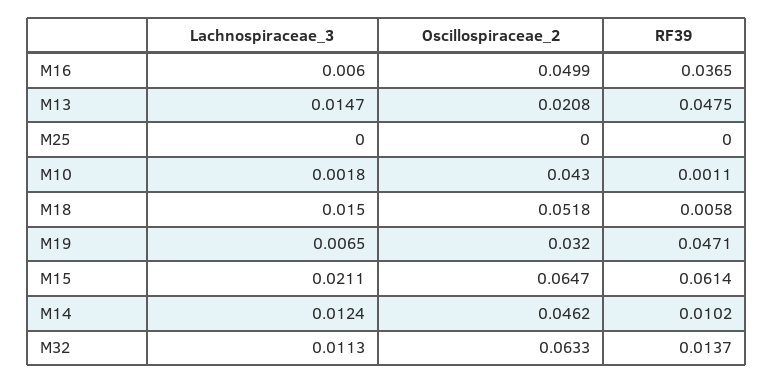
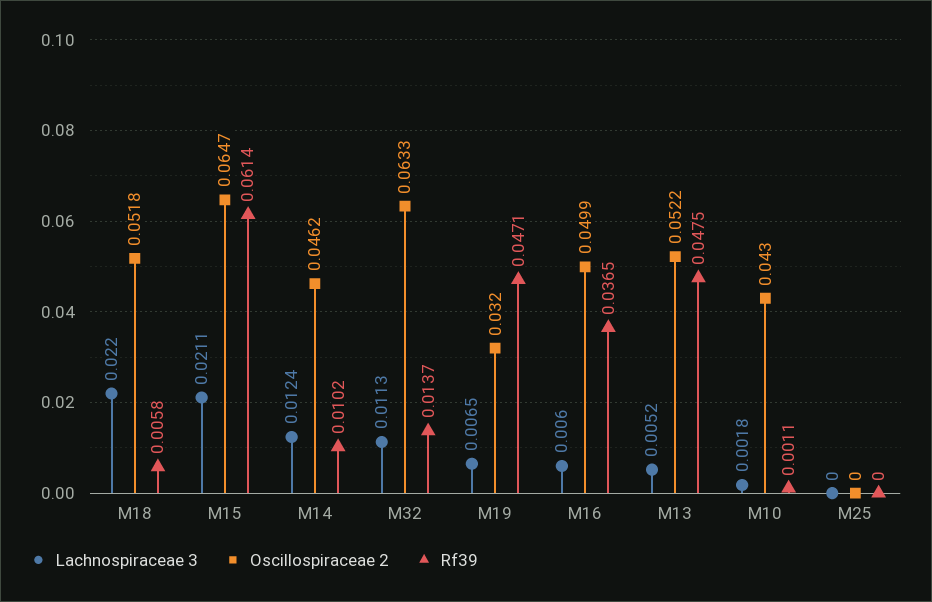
  {
    "Lachnospiraceae_3": {
      "M16": 0.006,
-     "M13": 0.0147,
+     "M13": 0.0052,
      "M25": 0,
      "M10": 0.0018,
-     "M18": 0.015,
+     "M18": 0.022,
      "M19": 0.0065,
      "M15": 0.0211,
      "M14": 0.0124,
      "M32": 0.0113
    },
    "Oscillospiraceae_2": {
      "M16": 0.0499,
-     "M13": 0.0208,
+     "M13": 0.0522,
      "M25": 0,
      "M10": 0.043,
      "M18": 0.0518,
      "M19": 0.032,
      "M15": 0.0647,
      "M14": 0.0462,
      "M32": 0.0633
    },
    "RF39": {
      "M16": 0.0365,
      "M13": 0.0475,
      "M25": 0,
      "M10": 0.0011,
      "M18": 0.0058,
      "M19": 0.0471,
      "M15": 0.0614,
      "M14": 0.0102,
      "M32": 0.0137
    }
  }

